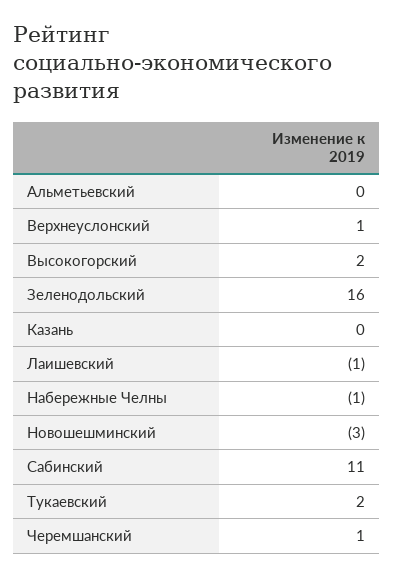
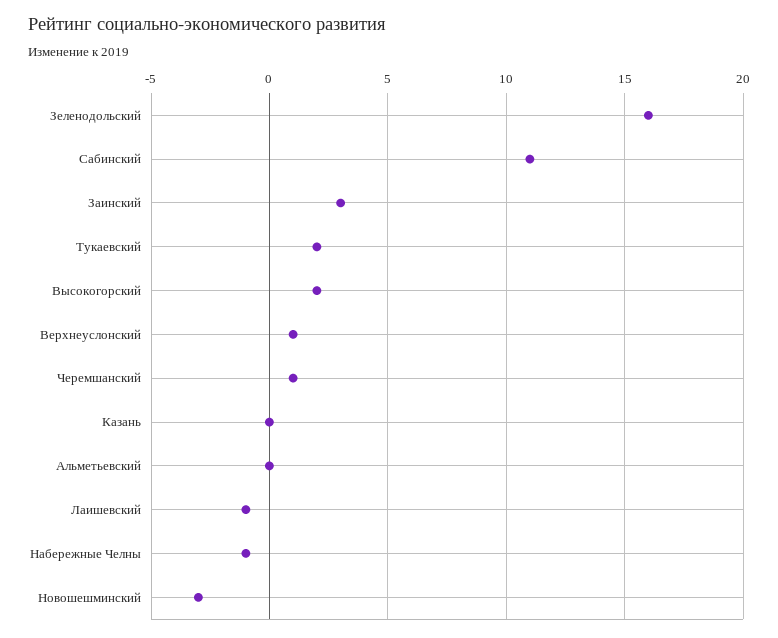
  {
    "Альметьевский": 0,
    "Верхнеуслонский": 1,
    "Высокогорский": 2,
    "Зеленодольский": 16,
    "Казань": 0,
    "Лаишевский": -1,
    "Набережные Челны": -1,
    "Новошешминский": -3,
    "Сабинский": 11,
    "Тукаевский": 2,
-   "Черемшанский": 1
+   "Черемшанский": 1,
+   "Заинский": 3
  }

